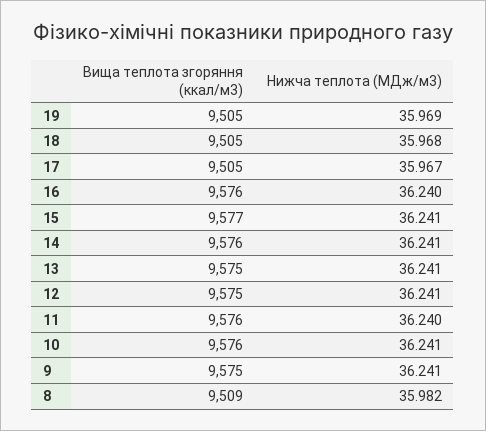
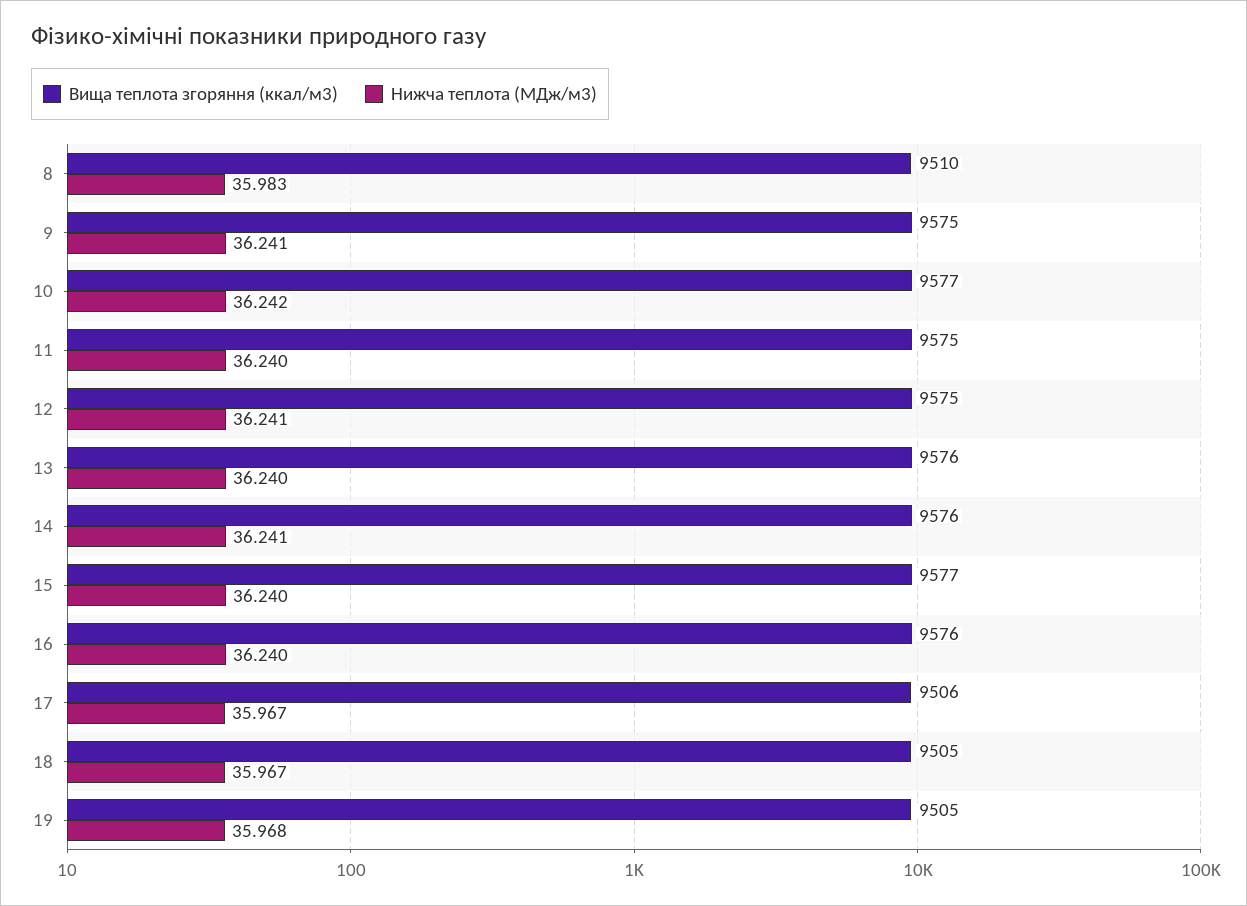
  {
    "Вища теплота згоряння (ккал/м3)": {
      "19": 9505,
      "18": 9505,
-     "17": 9505,
+     "17": 9506,
      "16": 9576,
      "15": 9577,
      "14": 9576,
-     "13": 9575,
+     "13": 9576,
      "12": 9575,
-     "11": 9576,
+     "11": 9575,
-     "10": 9576,
+     "10": 9577,
      "9": 9575,
-     "8": 9509
+     "8": 9510
    },
    "Нижча теплота (МДж/м3)": {
-     "19": 35.969,
+     "19": 35.968,
-     "18": 35.968,
+     "18": 35.967,
      "17": 35.967,
      "16": 36.24,
-     "15": 36.241,
+     "15": 36.24,
      "14": 36.241,
-     "13": 36.241,
+     "13": 36.24,
      "12": 36.241,
      "11": 36.24,
-     "10": 36.241,
+     "10": 36.242,
      "9": 36.241,
-     "8": 35.982
+     "8": 35.983
    }
  }

